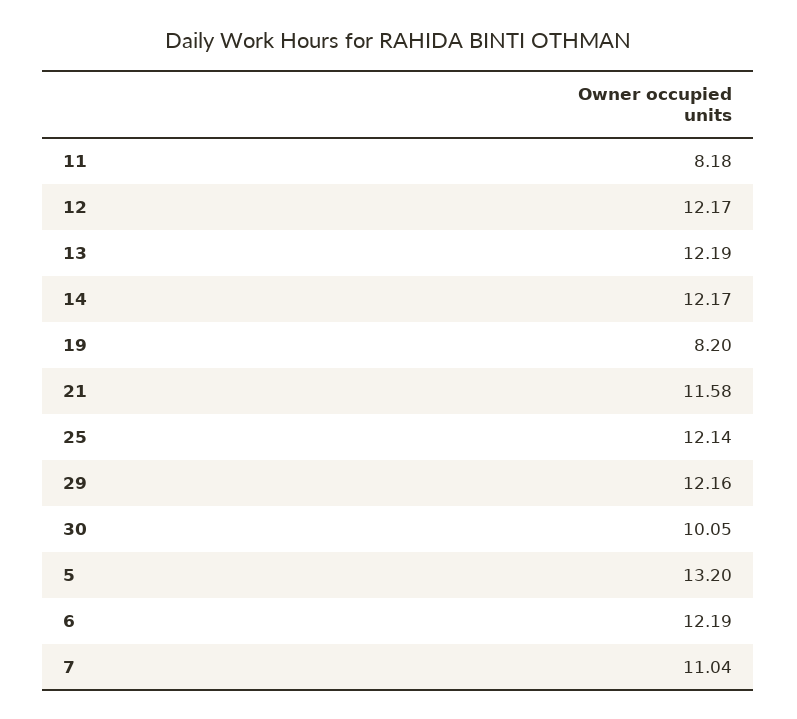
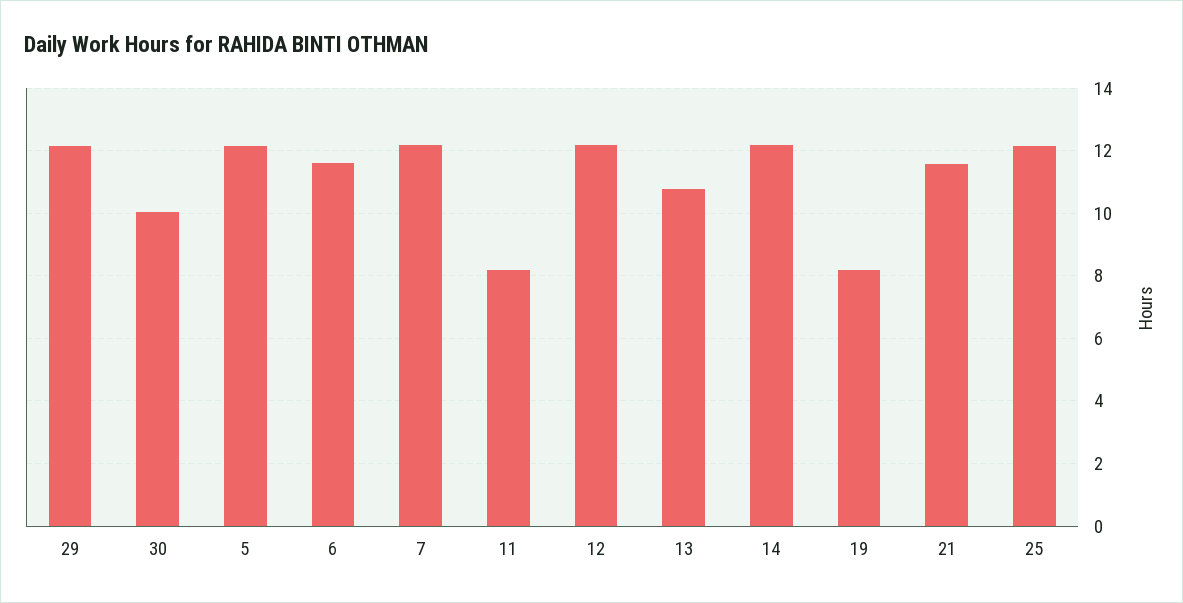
  {
    "11": 8.18,
    "12": 12.17,
-   "13": 12.19,
+   "13": 10.8,
    "14": 12.17,
    "19": 8.2,
    "21": 11.58,
    "25": 12.14,
    "29": 12.16,
    "30": 10.05,
-   "5": 13.2,
+   "5": 12.2,
-   "6": 12.19,
+   "6": 11.6,
-   "7": 11.04
+   "7": 12.2
  }

